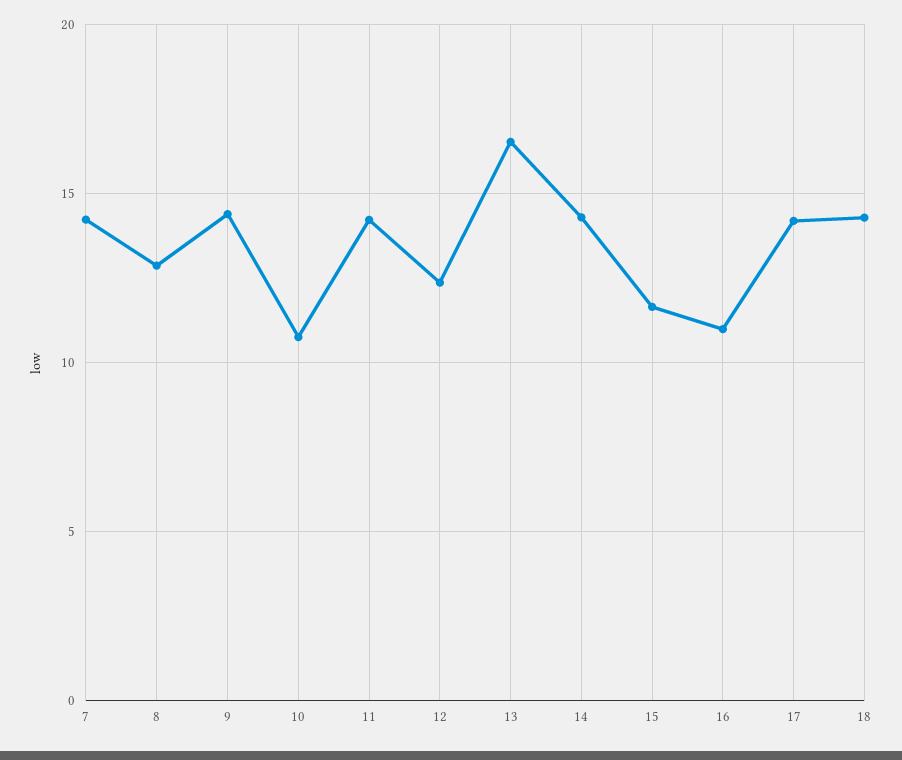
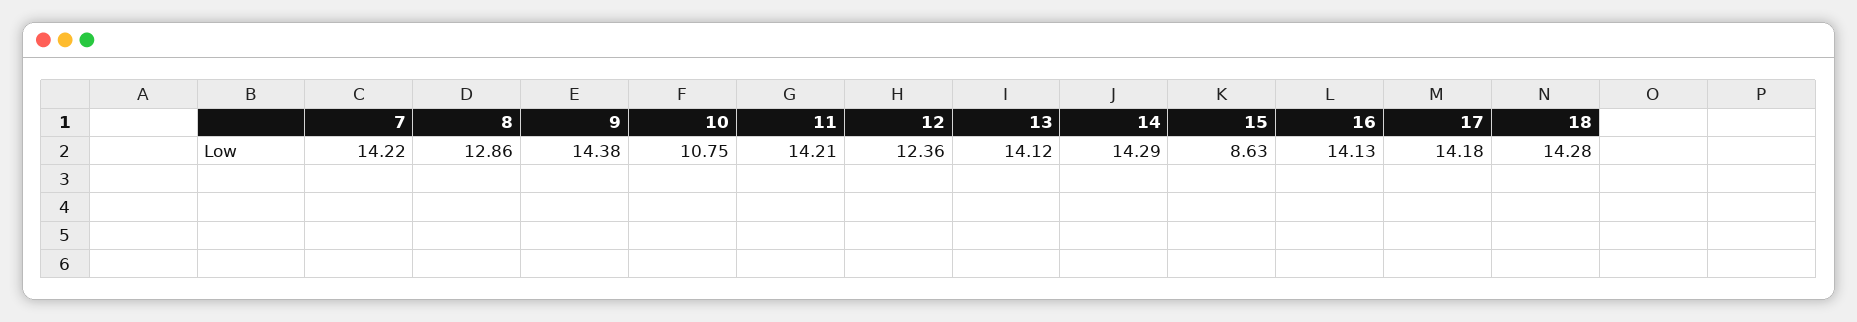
  {
    "7": 14.22,
    "8": 12.86,
    "9": 14.38,
    "10": 10.75,
    "11": 14.21,
    "12": 12.36,
-   "13": 16.5,
+   "13": 14.12,
    "14": 14.29,
-   "15": 11.5,
+   "15": 8.63,
-   "16": 11,
+   "16": 14.13,
    "17": 14.18,
    "18": 14.28
  }

